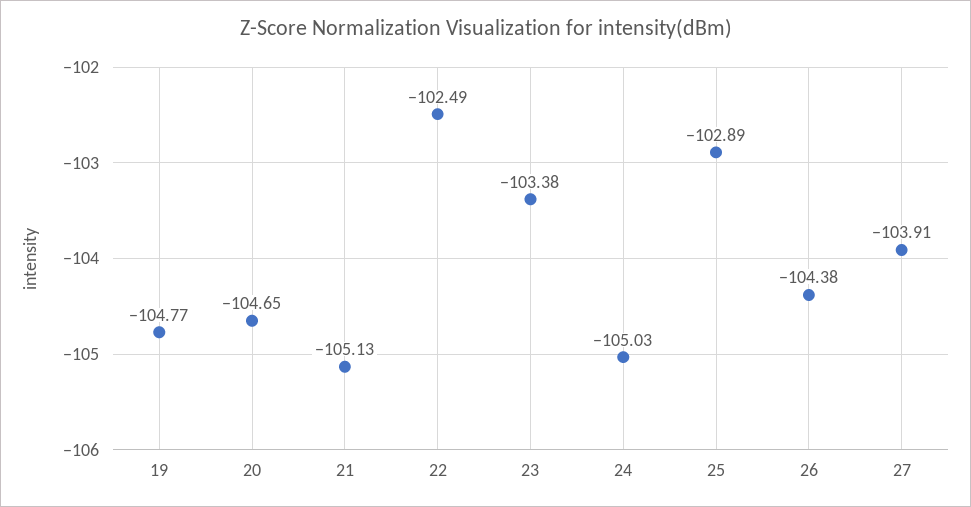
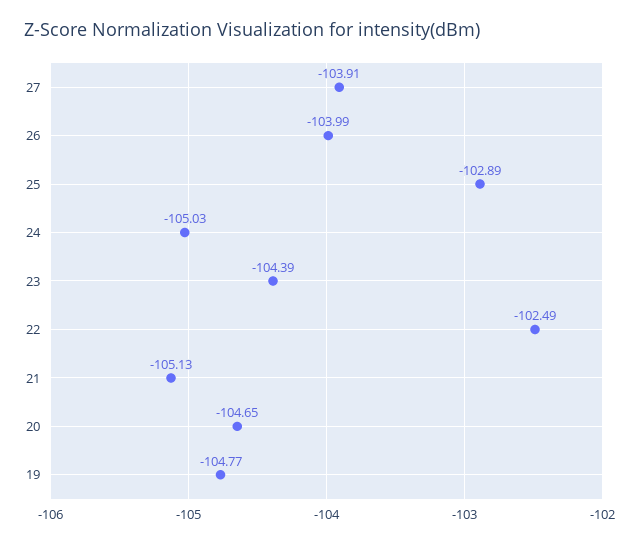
  {
    "19": -104.77,
    "20": -104.65,
    "21": -105.13,
    "22": -102.49,
-   "23": -103.38,
+   "23": -104.39,
    "24": -105.03,
    "25": -102.89,
-   "26": -104.38,
+   "26": -103.99,
    "27": -103.91
  }

